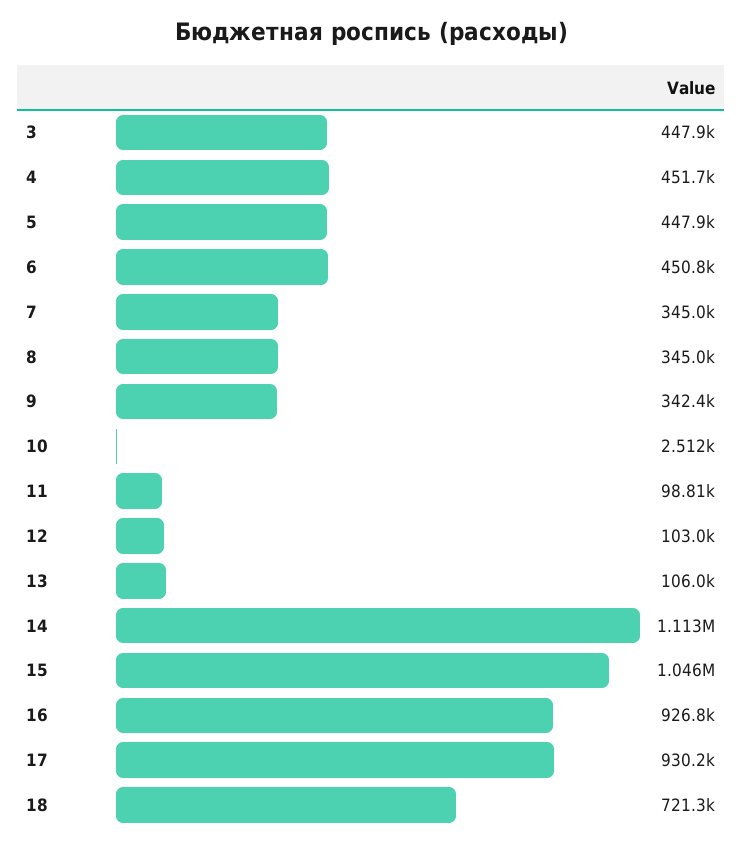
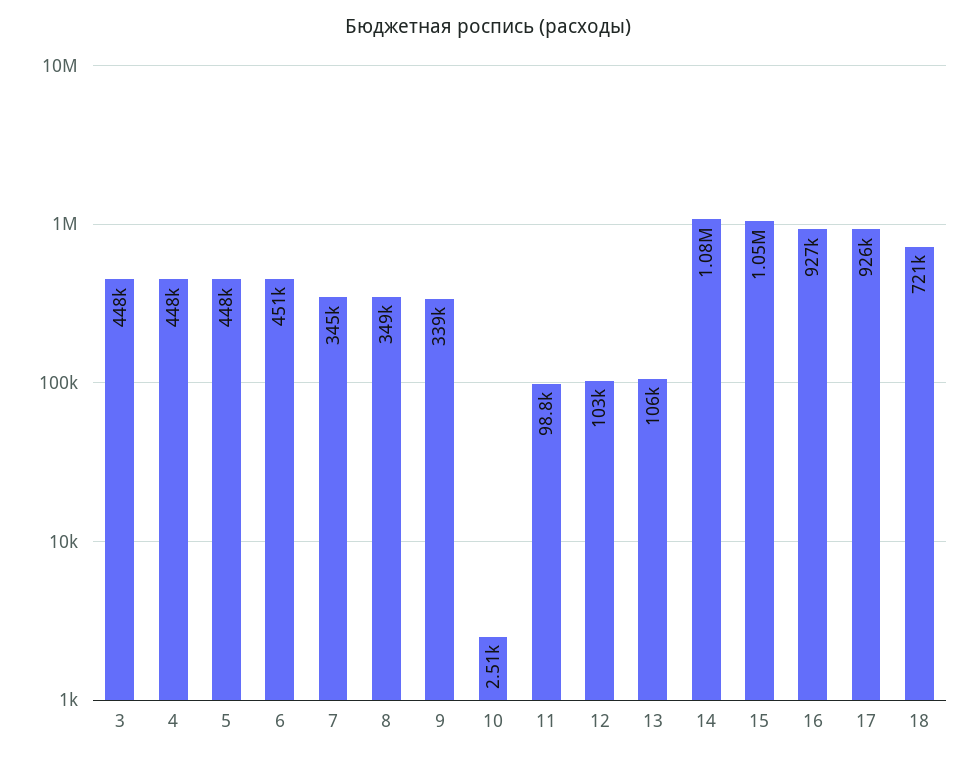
  {
    "3": 447900,
-   "4": 451700,
+   "4": 448000,
    "5": 447900,
    "6": 450800,
    "7": 345000,
-   "8": 345000,
+   "8": 349000,
-   "9": 342400,
+   "9": 339000,
    "10": 2512,
    "11": 98810,
    "12": 103000,
    "13": 106000,
-   "14": 1113000,
+   "14": 1080000,
    "15": 1046000,
    "16": 926800,
-   "17": 930200,
+   "17": 926000,
    "18": 721300
  }

